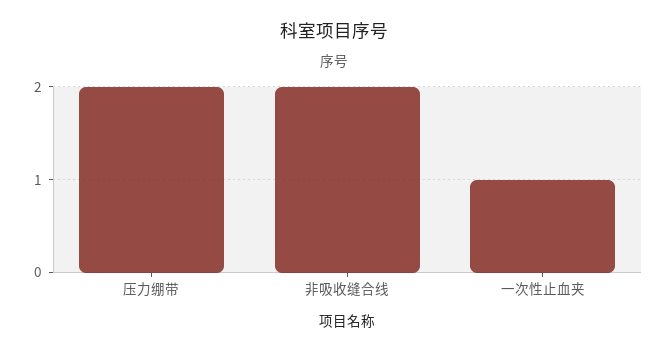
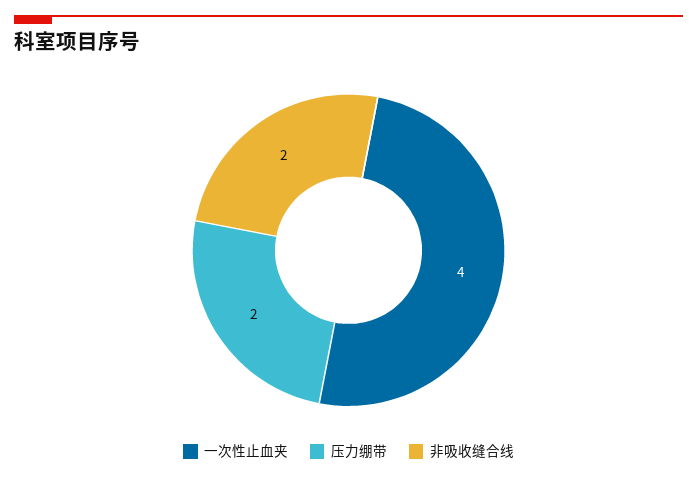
  {
    "压力绷带": 2,
    "非吸收缝合线": 2,
-   "一次性止血夹": 1
+   "一次性止血夹": 4
  }

